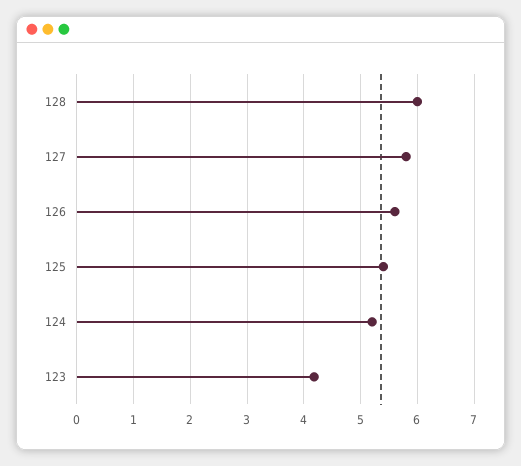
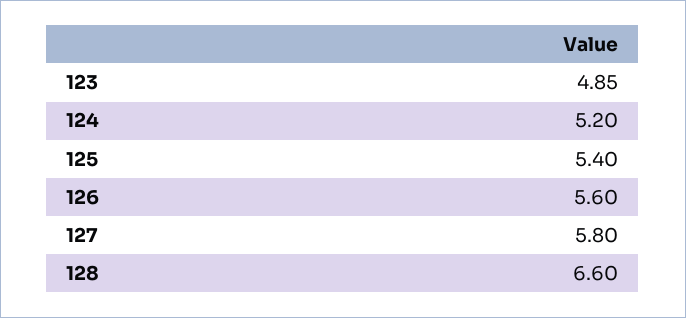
  {
-   "128": 6,
+   "128": 6.6,
    "127": 5.8,
    "126": 5.6,
    "125": 5.4,
    "124": 5.2,
-   "123": 4.2
+   "123": 4.85
  }

